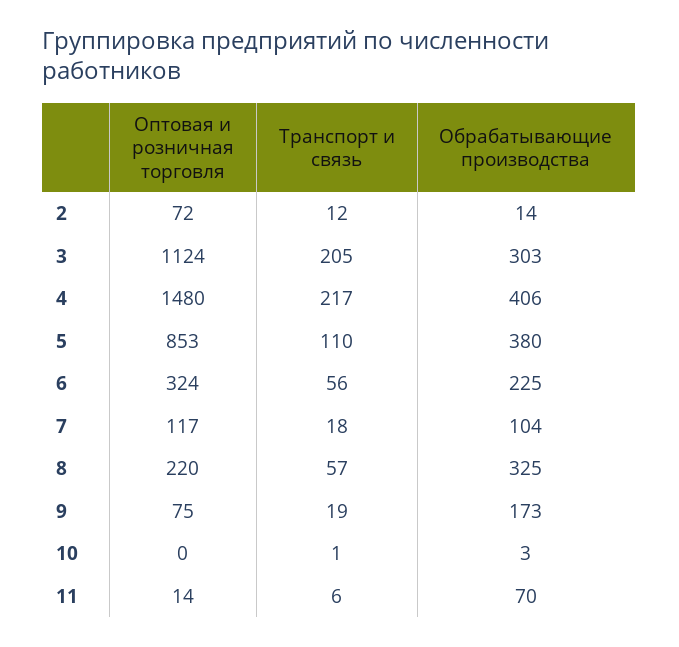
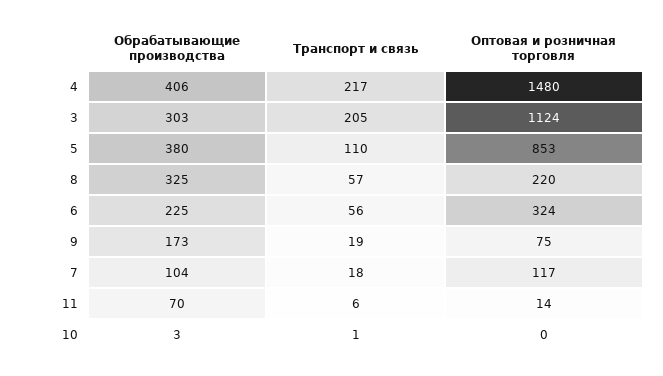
  {
    "Оптовая и розничная торговля": {
-     "2": 72,
      "3": 1124,
      "4": 1480,
      "5": 853,
      "6": 324,
      "7": 117,
      "8": 220,
      "9": 75,
      "10": 0,
      "11": 14
    },
    "Транспорт и связь": {
-     "2": 12,
      "3": 205,
      "4": 217,
      "5": 110,
      "6": 56,
      "7": 18,
      "8": 57,
      "9": 19,
      "10": 1,
      "11": 6
    },
    "Обрабатывающие производства": {
-     "2": 14,
      "3": 303,
      "4": 406,
      "5": 380,
      "6": 225,
      "7": 104,
      "8": 325,
      "9": 173,
      "10": 3,
      "11": 70
    }
  }

